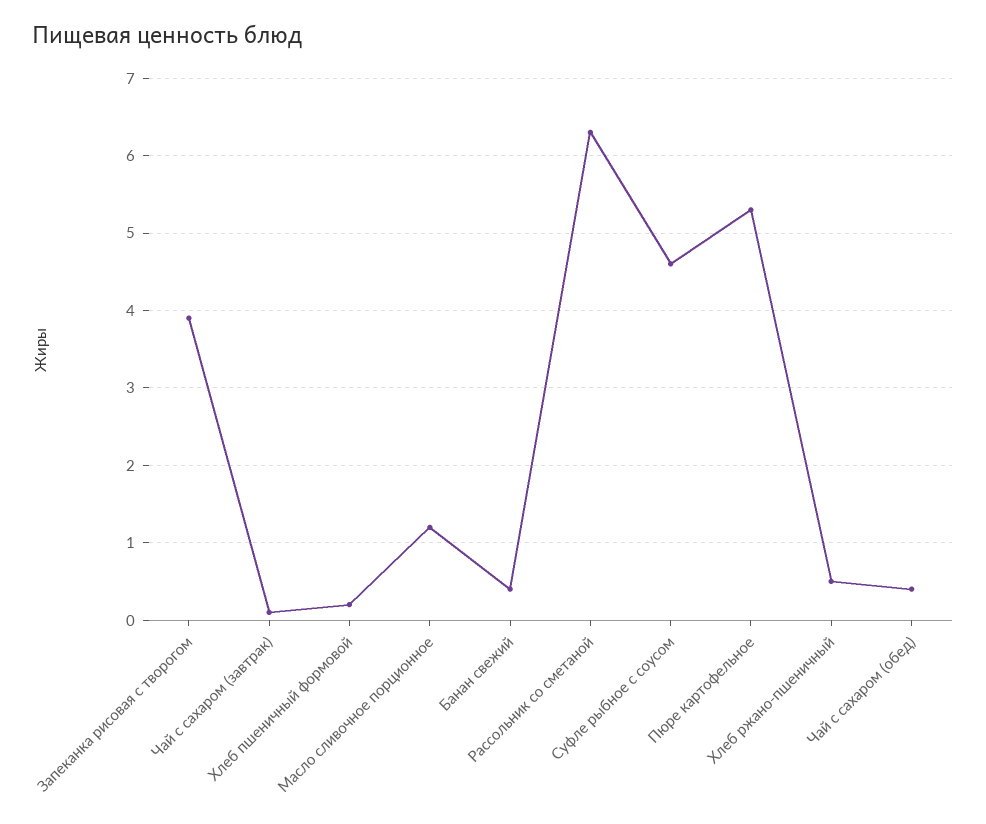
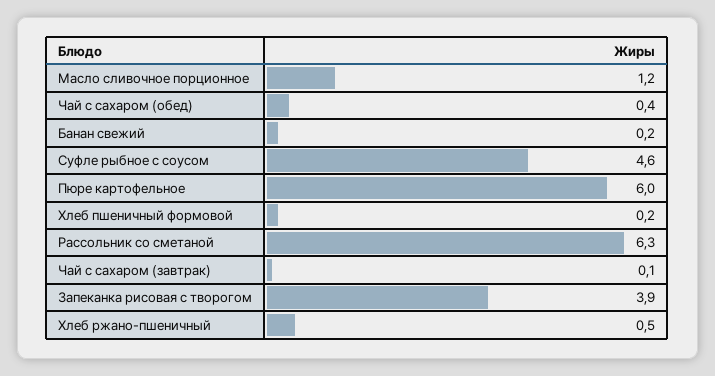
  {
    "Запеканка рисовая с творогом": 3.9,
    "Чай с сахаром (завтрак)": 0.1,
    "Хлеб пшеничный формовой": 0.2,
    "Масло сливочное порционное": 1.2,
-   "Банан свежий": 0.4,
+   "Банан свежий": 0.2,
    "Рассольник со сметаной": 6.3,
    "Суфле рыбное с соусом": 4.6,
-   "Пюре картофельное": 5.3,
+   "Пюре картофельное": 6,
    "Хлеб ржано-пшеничный": 0.5,
    "Чай с сахаром (обед)": 0.4
  }

